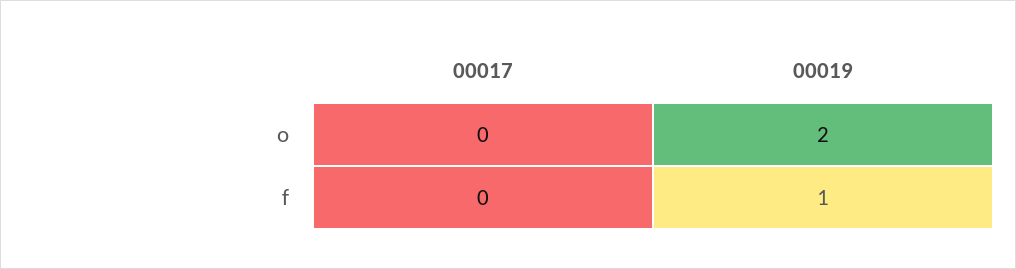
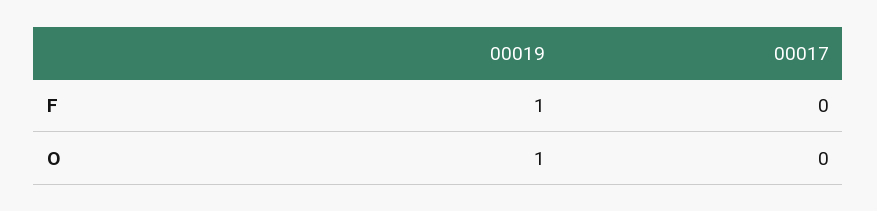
  {
    "00017": {
      "o": 0,
      "f": 0
    },
    "00019": {
-     "o": 2,
+     "o": 1,
      "f": 1
    }
  }

